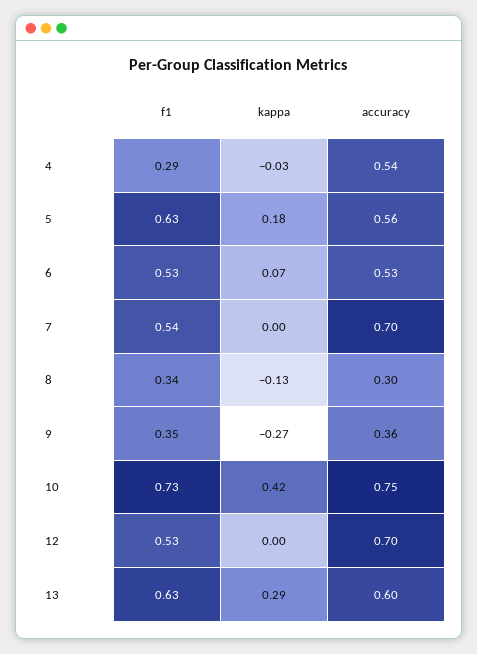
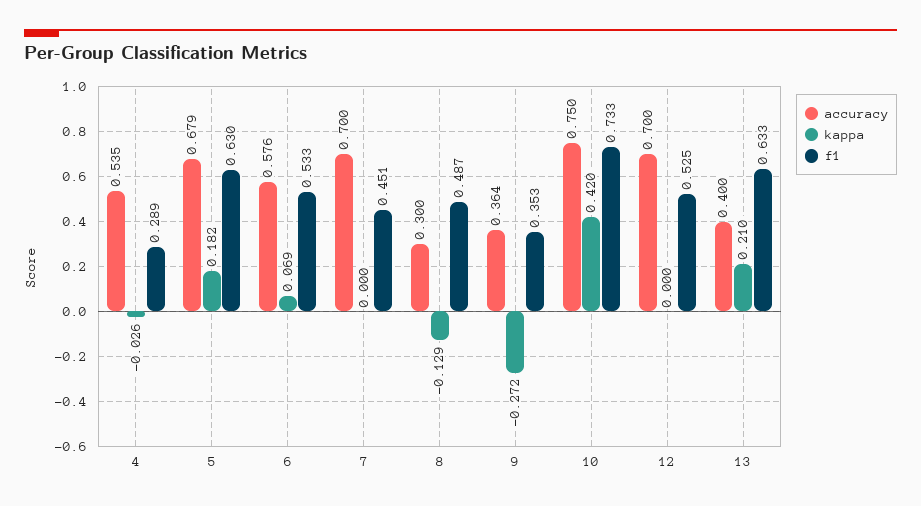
  {
    "f1": {
      "4": 0.289,
      "5": 0.63,
      "6": 0.533,
-     "7": 0.54,
+     "7": 0.451,
-     "8": 0.34,
+     "8": 0.487,
      "9": 0.353,
      "10": 0.733,
      "12": 0.525,
      "13": 0.633
    },
    "kappa": {
      "4": -0.026,
      "5": 0.182,
      "6": 0.069,
      "7": 0,
      "8": -0.129,
      "9": -0.272,
      "10": 0.42,
      "12": 0,
-     "13": 0.29
+     "13": 0.21
    },
    "accuracy": {
      "4": 0.535,
-     "5": 0.56,
+     "5": 0.679,
-     "6": 0.53,
+     "6": 0.576,
      "7": 0.7,
      "8": 0.3,
      "9": 0.364,
      "10": 0.75,
      "12": 0.7,
-     "13": 0.6
+     "13": 0.4
    }
  }

